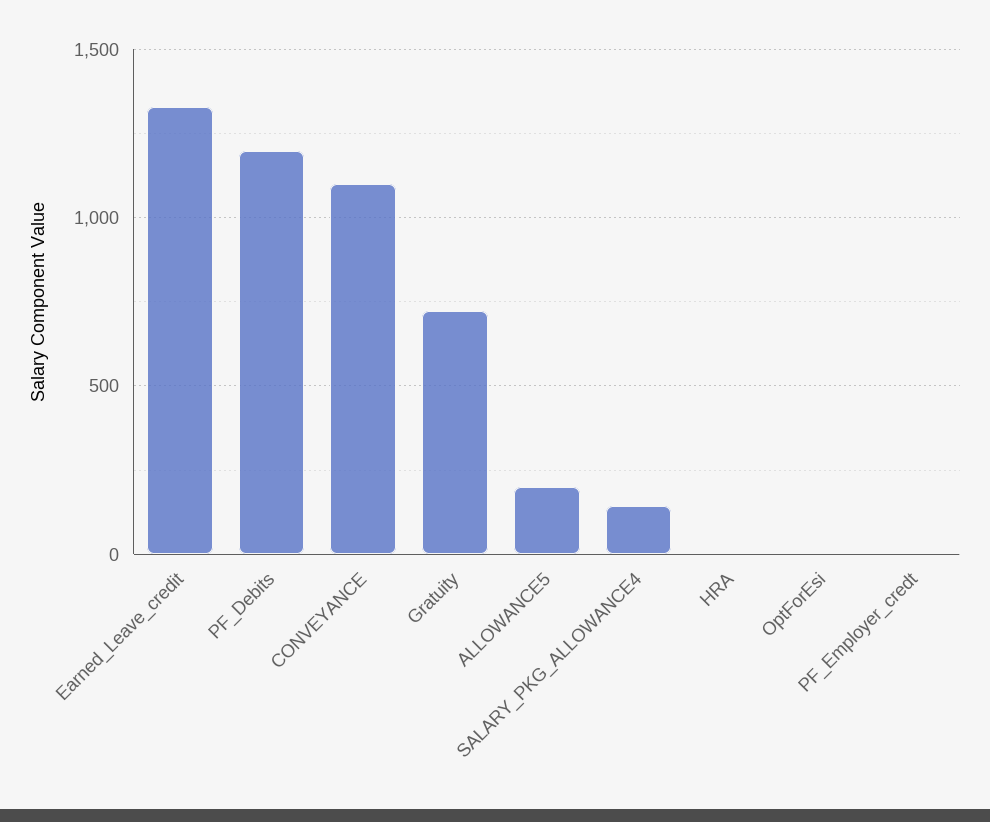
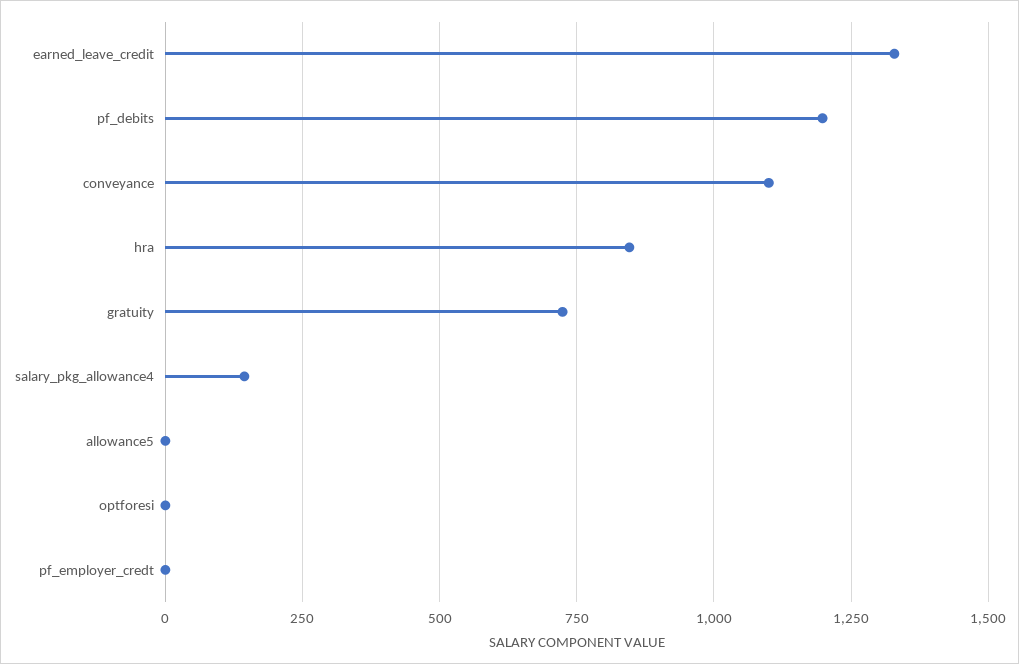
  {
    "Earned_Leave_credit": 1325,
    "PF_Debits": 1200,
    "CONVEYANCE": 1100,
    "Gratuity": 725,
-   "ALLOWANCE5": 200,
+   "ALLOWANCE5": 0,
    "SALARY_PKG_ALLOWANCE4": 150,
-   "HRA": 0,
+   "HRA": 850,
    "OptForEsi": 0,
    "PF_Employer_credt": 0
  }

